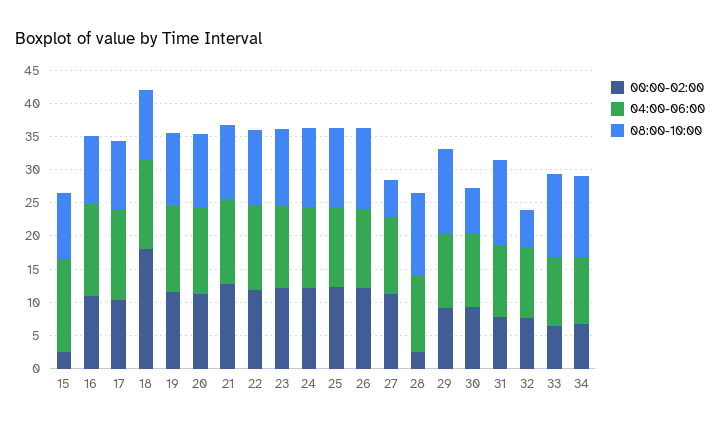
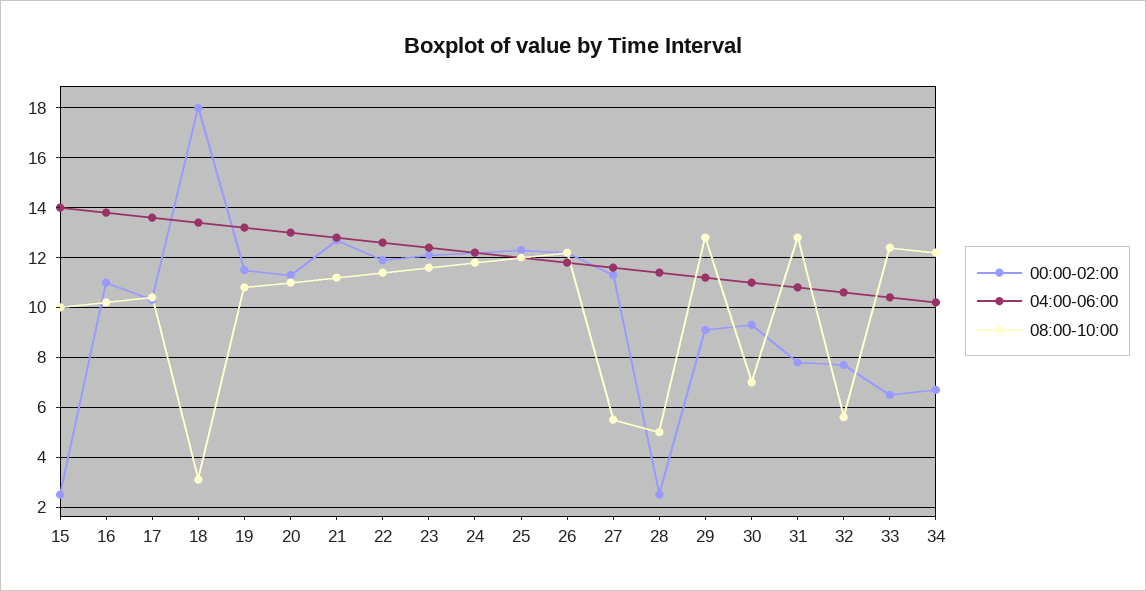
  {
    "00:00-02:00": {
      "15": 2.5,
      "16": 11,
      "17": 10.5,
      "18": 18,
      "19": 11.5,
      "20": 11.5,
      "21": 12.5,
      "22": 12,
      "23": 12,
      "24": 12,
      "25": 12.5,
      "26": 12,
      "27": 11.5,
      "28": 2.5,
      "29": 9,
      "30": 9.5,
      "31": 8,
      "32": 7.5,
      "33": 6.5,
      "34": 6.5
    },
    "04:00-06:00": {
      "15": 14,
      "16": 14,
      "17": 13.5,
      "18": 13.5,
      "19": 13,
      "20": 13,
      "21": 13,
      "22": 12.5,
      "23": 12.5,
      "24": 12,
      "25": 12,
      "26": 12,
      "27": 11.5,
      "28": 11.5,
      "29": 11,
      "30": 11,
      "31": 11,
      "32": 10.5,
      "33": 10.5,
      "34": 10
    },
    "08:00-10:00": {
      "15": 10,
      "16": 10,
      "17": 10.5,
-     "18": 10,
+     "18": 3,
      "19": 11,
      "20": 11,
      "21": 11,
      "22": 11.5,
      "23": 11.5,
      "24": 12,
      "25": 12,
      "26": 12,
      "27": 5.5,
-     "28": 12.5,
+     "28": 5,
      "29": 13,
      "30": 7,
      "31": 13,
      "32": 5.5,
      "33": 12.5,
      "34": 12
    }
  }

